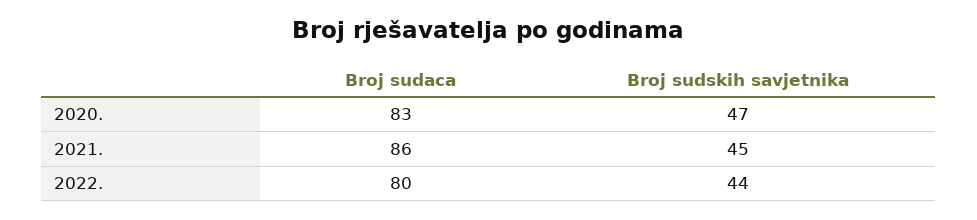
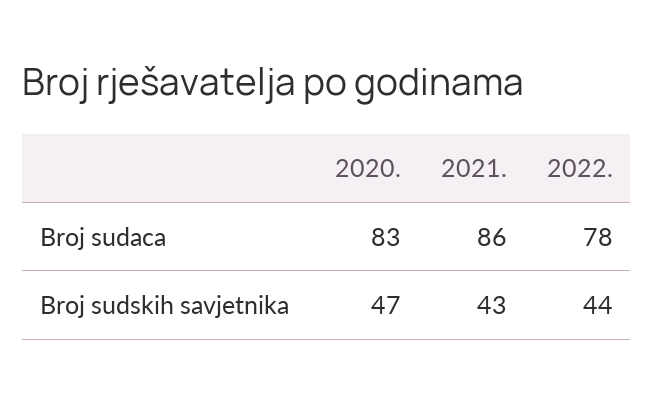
  {
    "Broj sudaca": {
      "2020.": 83,
      "2021.": 86,
-     "2022.": 80
+     "2022.": 78
    },
    "Broj sudskih savjetnika": {
      "2020.": 47,
-     "2021.": 45,
+     "2021.": 43,
      "2022.": 44
    }
  }

